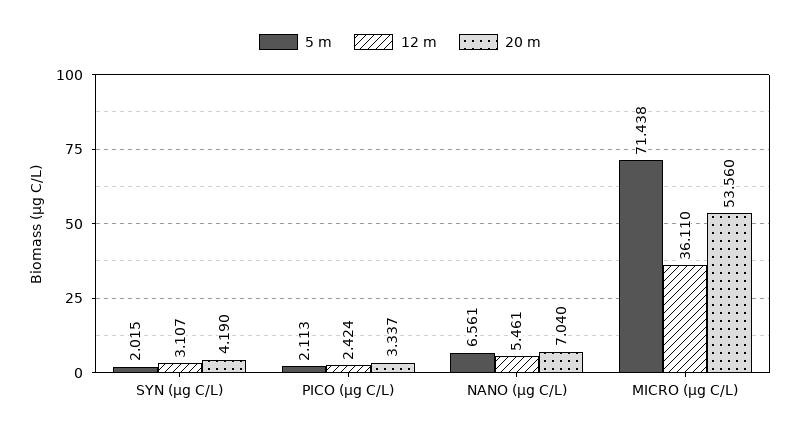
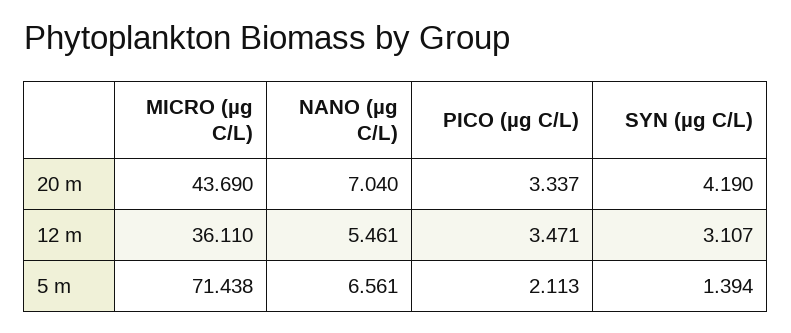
  {
    "5 m": {
-     "SYN (µg C/L)": 2.015,
+     "SYN (µg C/L)": 1.394,
      "PICO (µg C/L)": 2.113,
      "NANO (µg C/L)": 6.561,
      "MICRO (µg C/L)": 71.438
    },
    "12 m": {
      "SYN (µg C/L)": 3.107,
-     "PICO (µg C/L)": 2.424,
+     "PICO (µg C/L)": 3.471,
      "NANO (µg C/L)": 5.461,
      "MICRO (µg C/L)": 36.11
    },
    "20 m": {
      "SYN (µg C/L)": 4.19,
      "PICO (µg C/L)": 3.337,
      "NANO (µg C/L)": 7.04,
-     "MICRO (µg C/L)": 53.56
+     "MICRO (µg C/L)": 43.69
    }
  }

